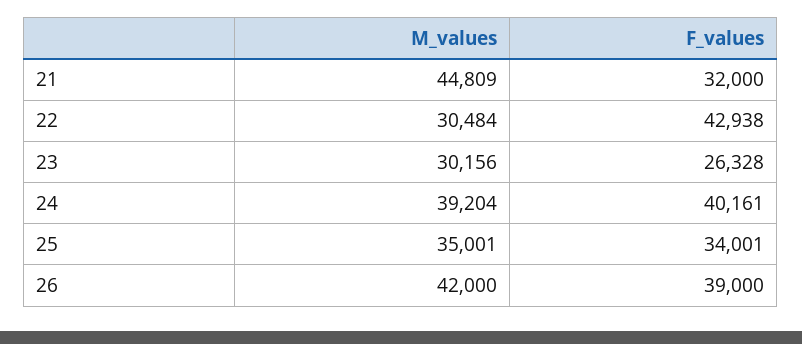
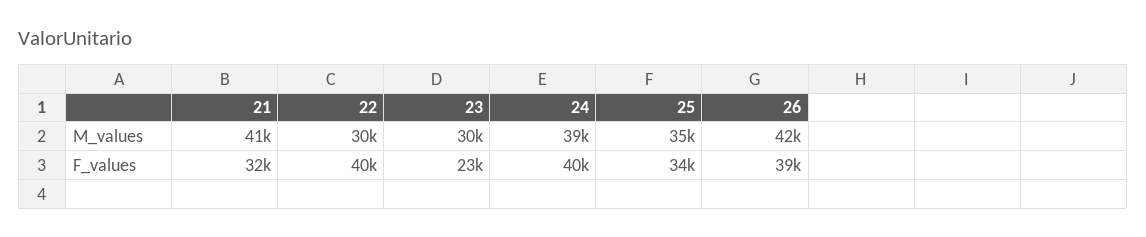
  {
    "M_values": {
-     "21": 44809,
+     "21": 41000,
      "22": 30484,
      "23": 30156,
      "24": 39204,
      "25": 35001,
      "26": 42000
    },
    "F_values": {
      "21": 32000,
-     "22": 42938,
+     "22": 40000,
-     "23": 26328,
+     "23": 23000,
      "24": 40161,
      "25": 34001,
      "26": 39000
    }
  }

